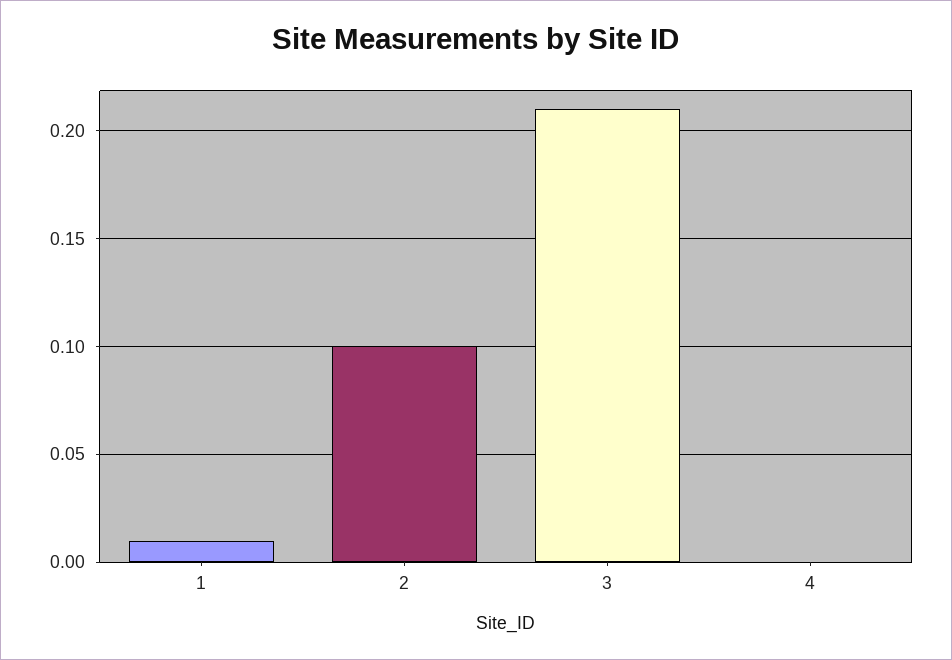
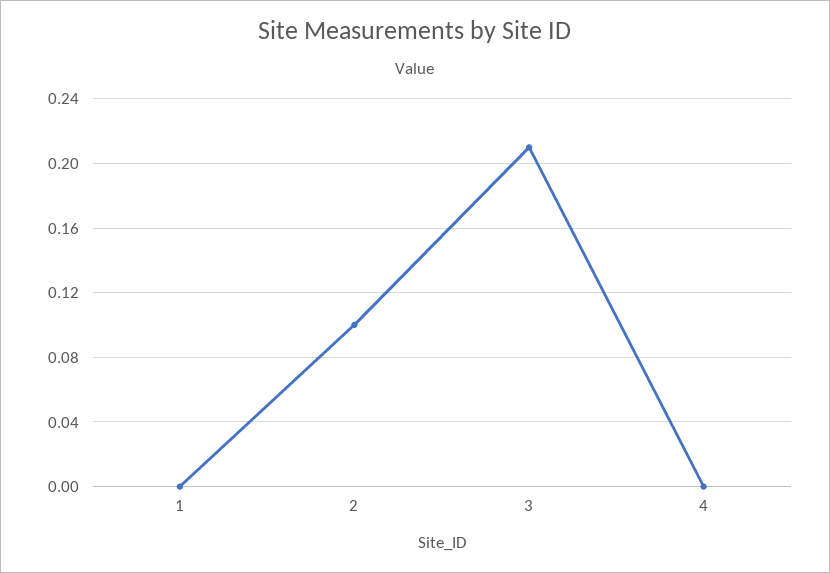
  {
-   "1": 0.01,
+   "1": 0,
    "2": 0.1,
    "3": 0.21,
    "4": 0
  }

